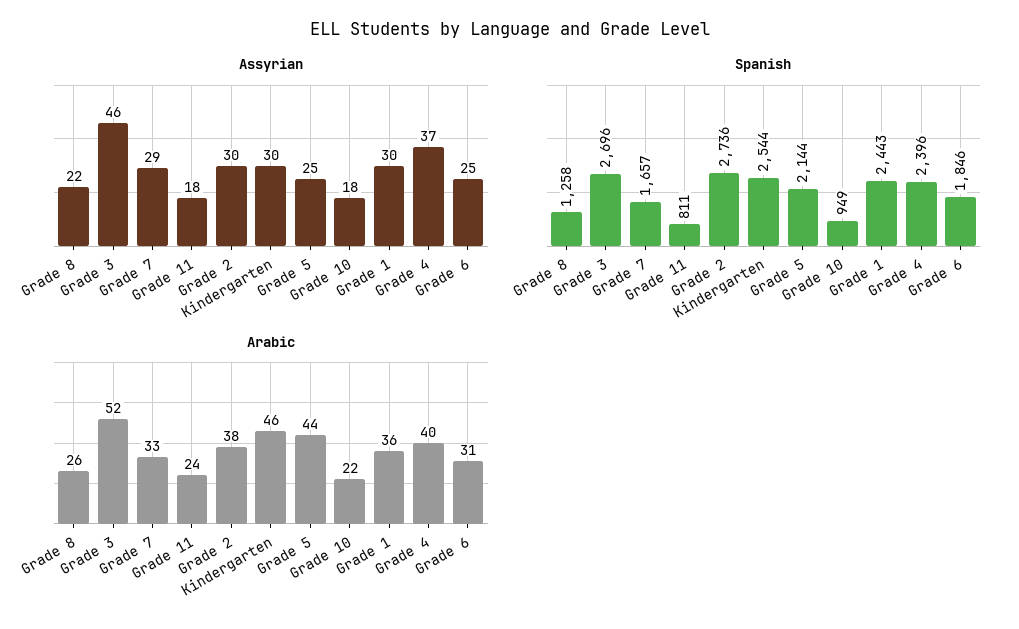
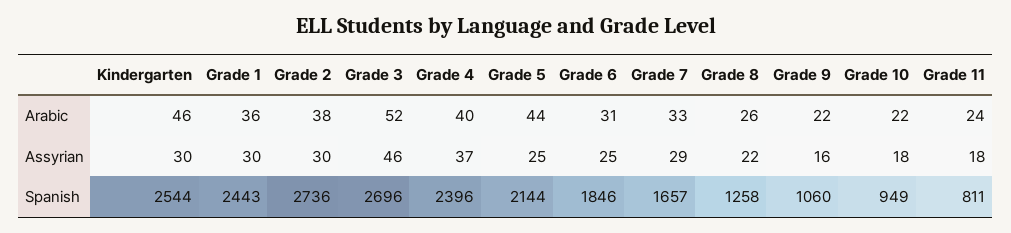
  {
    "Assyrian": {
      "Grade 8": 22,
      "Grade 3": 46,
      "Grade 7": 29,
      "Grade 11": 18,
      "Grade 2": 30,
      "Kindergarten": 30,
      "Grade 5": 25,
      "Grade 10": 18,
      "Grade 1": 30,
      "Grade 4": 37,
-     "Grade 6": 25
+     "Grade 6": 25,
+     "Grade 9": 16
    },
    "Spanish": {
      "Grade 8": 1258,
      "Grade 3": 2696,
      "Grade 7": 1657,
      "Grade 11": 811,
      "Grade 2": 2736,
      "Kindergarten": 2544,
      "Grade 5": 2144,
      "Grade 10": 949,
      "Grade 1": 2443,
      "Grade 4": 2396,
-     "Grade 6": 1846
+     "Grade 6": 1846,
+     "Grade 9": 1060
    },
    "Arabic": {
      "Grade 8": 26,
      "Grade 3": 52,
      "Grade 7": 33,
      "Grade 11": 24,
      "Grade 2": 38,
      "Kindergarten": 46,
      "Grade 5": 44,
      "Grade 10": 22,
      "Grade 1": 36,
      "Grade 4": 40,
-     "Grade 6": 31
+     "Grade 6": 31,
+     "Grade 9": 22
    }
  }

